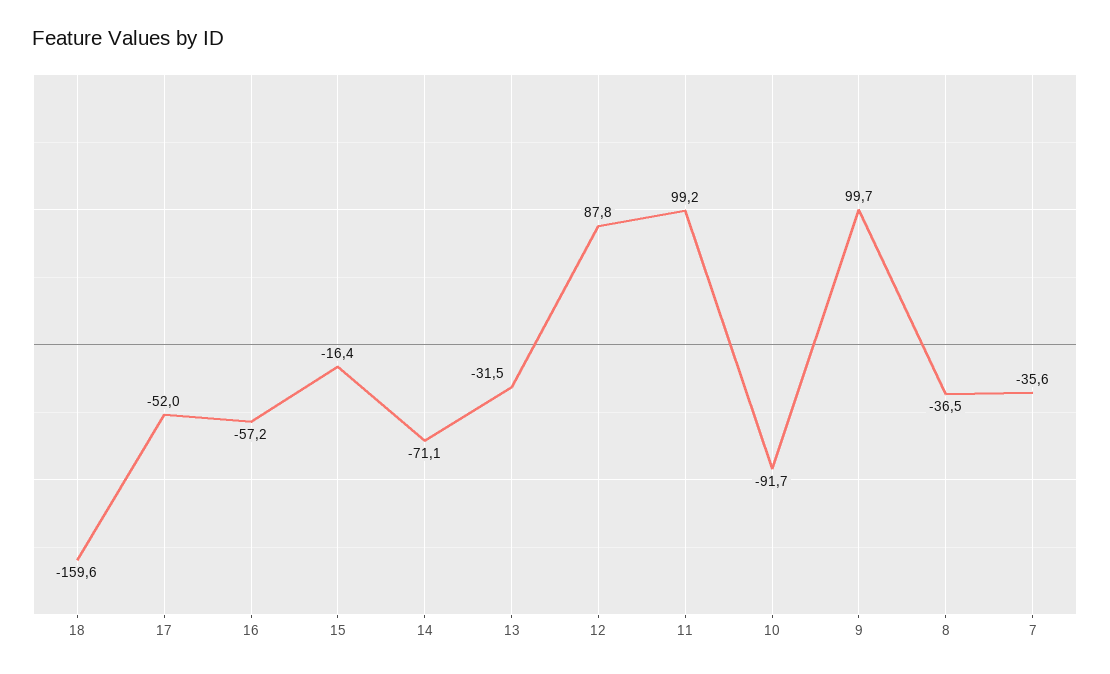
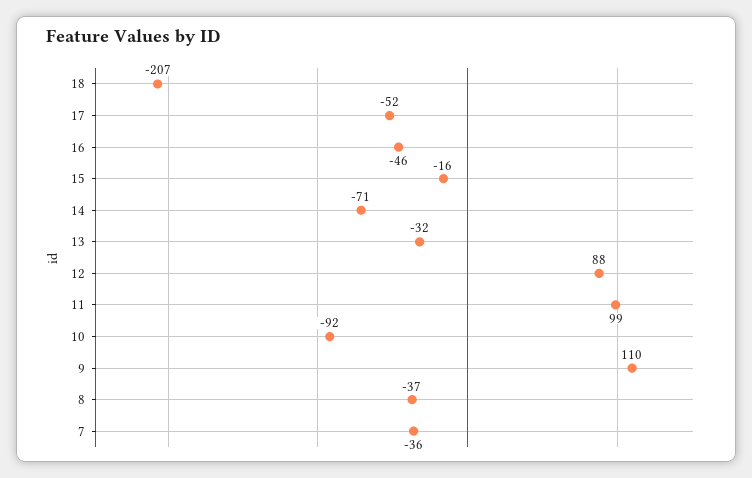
  {
-   "18": -159.6,
+   "18": -207,
    "17": -52,
-   "16": -57.2,
+   "16": -46,
    "15": -16.4,
    "14": -71.1,
    "13": -31.5,
    "12": 87.8,
    "11": 99.2,
    "10": -91.7,
-   "9": 99.7,
+   "9": 110,
    "8": -36.5,
    "7": -35.6
  }

